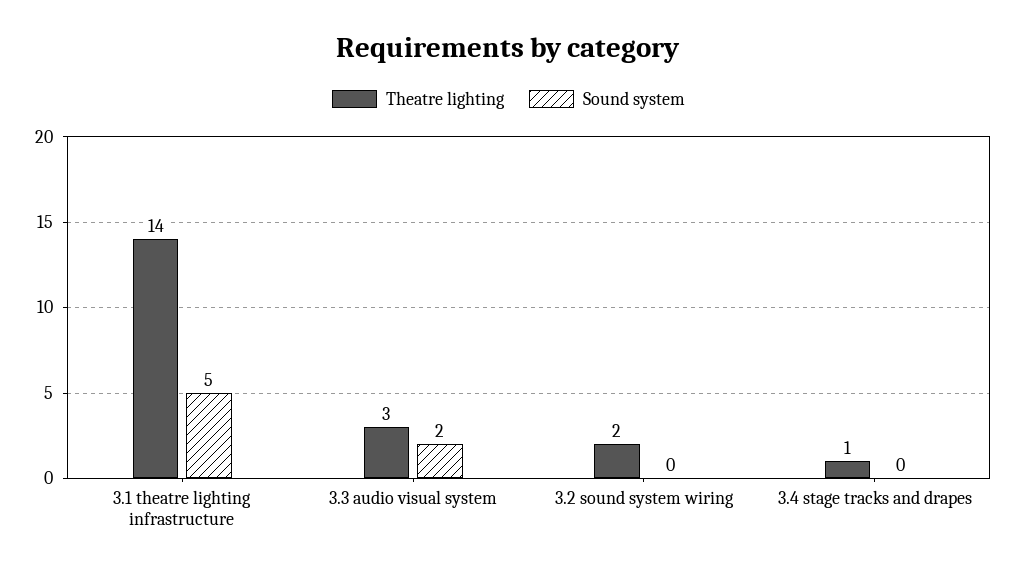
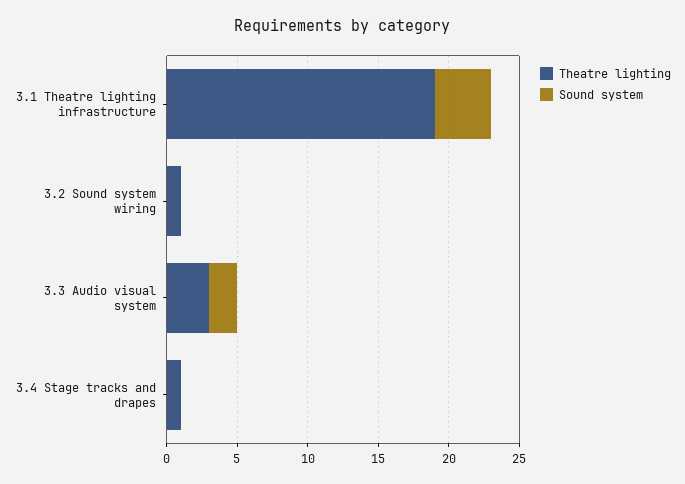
  {
    "Theatre lighting": {
-     "3.1 theatre lighting infrastructure": 14,
+     "3.1 theatre lighting infrastructure": 19,
      "3.3 audio visual system": 3,
-     "3.2 sound system wiring": 2,
+     "3.2 sound system wiring": 1,
      "3.4 stage tracks and drapes": 1
    },
    "Sound system": {
-     "3.1 theatre lighting infrastructure": 5,
+     "3.1 theatre lighting infrastructure": 4,
      "3.3 audio visual system": 2,
      "3.2 sound system wiring": 0,
      "3.4 stage tracks and drapes": 0
    }
  }

